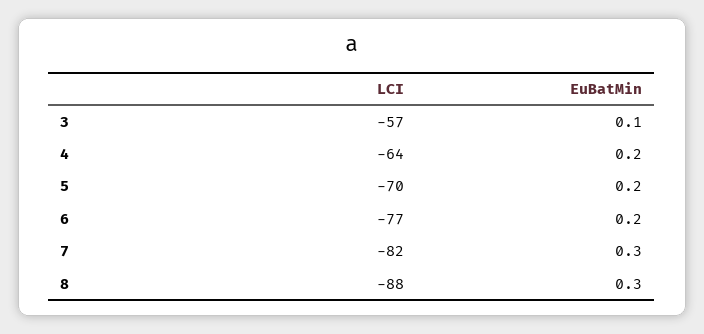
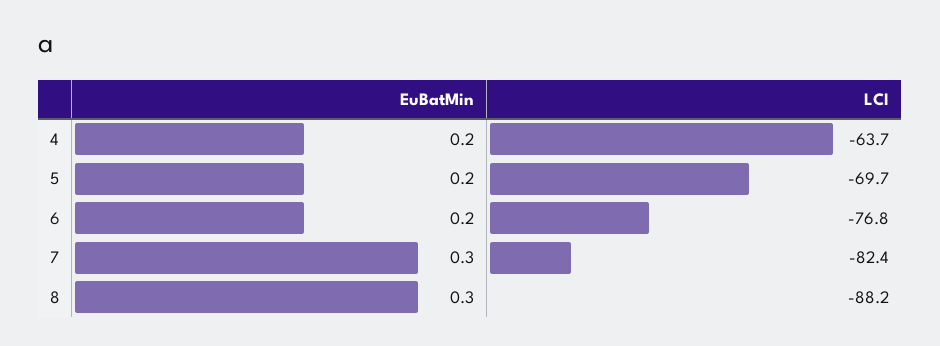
  {
    "LCI": {
-     "3": -57,
      "4": -63.7,
      "5": -69.7,
      "6": -76.8,
      "7": -82.4,
      "8": -88.2
    },
    "EuBatMin": {
-     "3": 0.1,
      "4": 0.2,
      "5": 0.2,
      "6": 0.2,
      "7": 0.3,
      "8": 0.3
    }
  }

